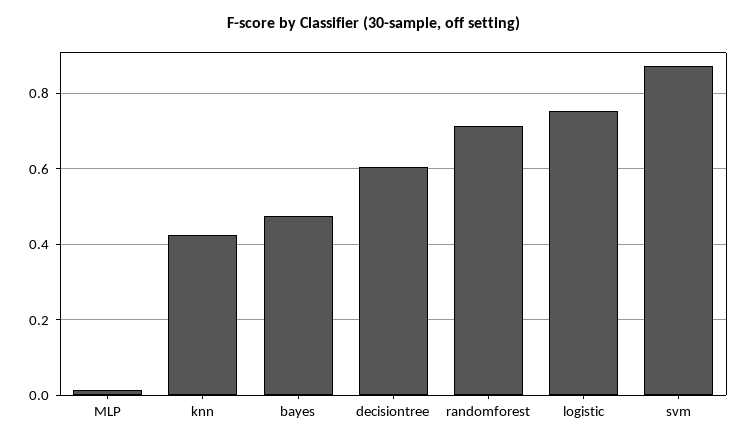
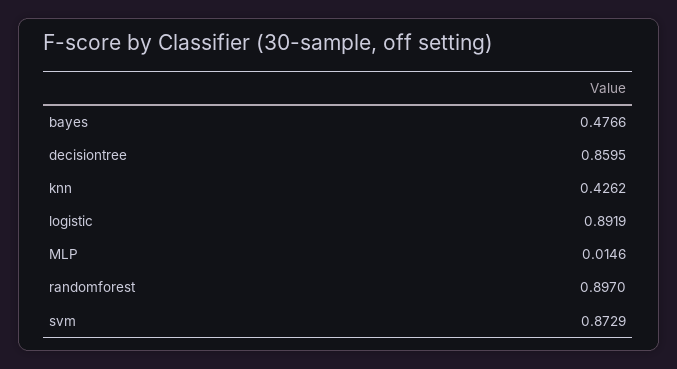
  {
    "MLP": 0.0146,
    "knn": 0.4262,
    "bayes": 0.4766,
-   "decisiontree": 0.6,
+   "decisiontree": 0.8595,
-   "randomforest": 0.72,
+   "randomforest": 0.897,
-   "logistic": 0.76,
+   "logistic": 0.8919,
    "svm": 0.8729
  }

